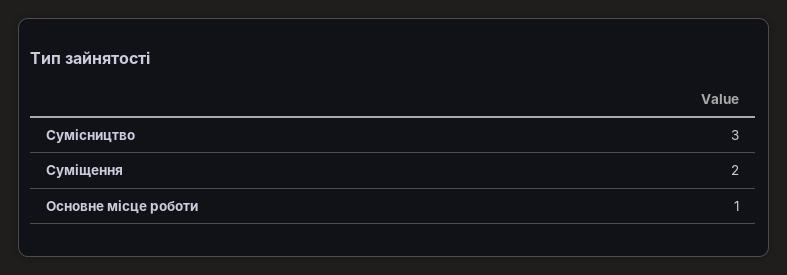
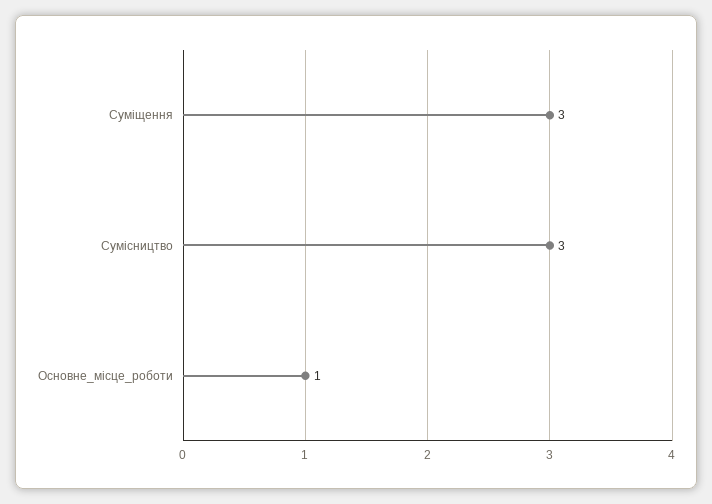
  {
    "Сумісництво": 3,
-   "Суміщення": 2,
+   "Суміщення": 3,
    "Основне місце роботи": 1
  }

